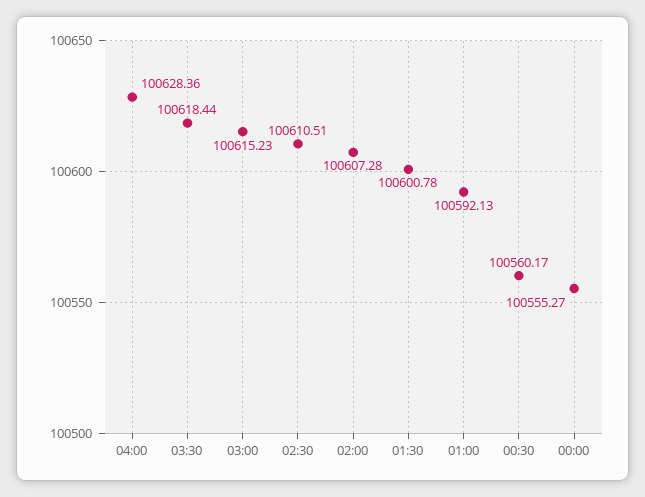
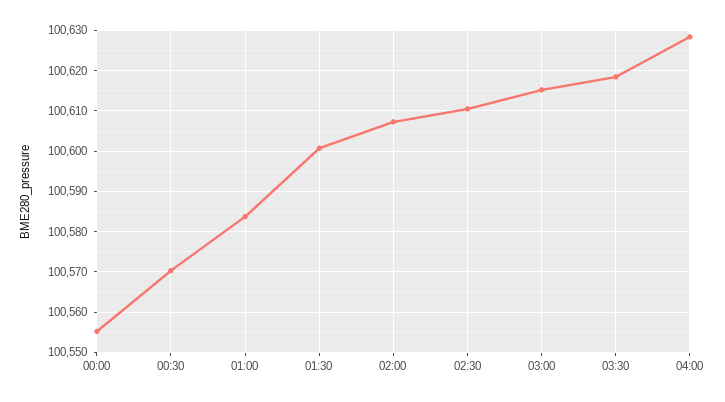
  {
    "04:00": 100628.36,
    "03:30": 100618.44,
    "03:00": 100615.23,
    "02:30": 100610.51,
    "02:00": 100607.28,
    "01:30": 100600.78,
-   "01:00": 100592.13,
+   "01:00": 100584,
-   "00:30": 100560.17,
+   "00:30": 100570,
    "00:00": 100555.27
  }

